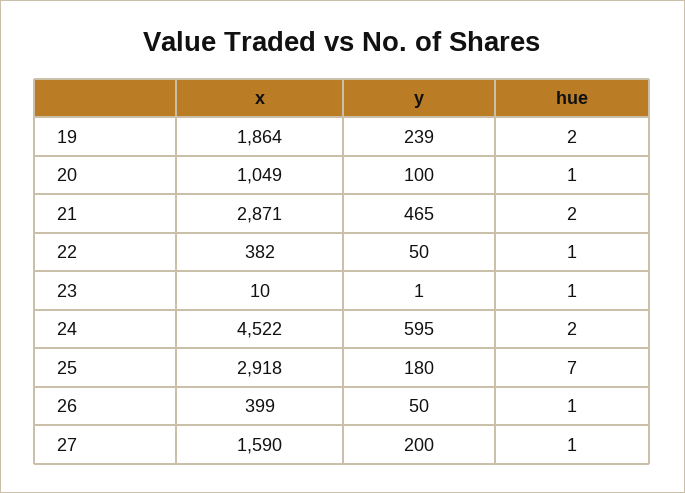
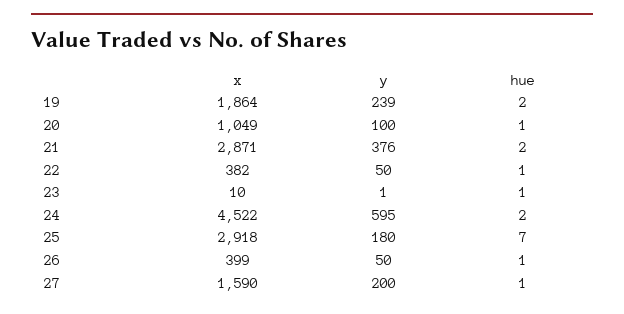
  {
    "x": {
      "19": 1864,
      "20": 1049,
      "21": 2871,
      "22": 382,
      "23": 10,
      "24": 4522,
      "25": 2918,
      "26": 399,
      "27": 1590
    },
    "y": {
      "19": 239,
      "20": 100,
-     "21": 465,
+     "21": 376,
      "22": 50,
      "23": 1,
      "24": 595,
      "25": 180,
      "26": 50,
      "27": 200
    },
    "hue": {
      "19": 2,
      "20": 1,
      "21": 2,
      "22": 1,
      "23": 1,
      "24": 2,
      "25": 7,
      "26": 1,
      "27": 1
    }
  }

